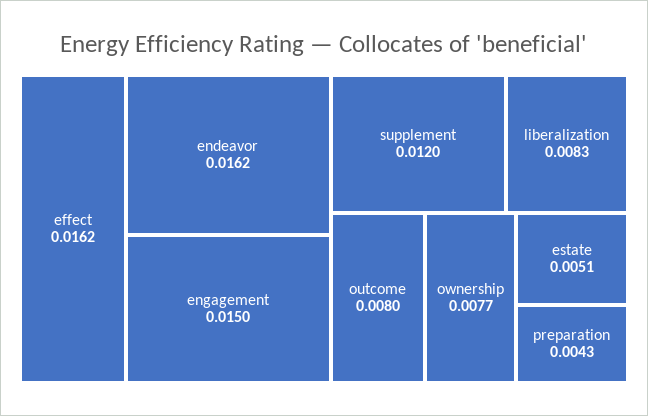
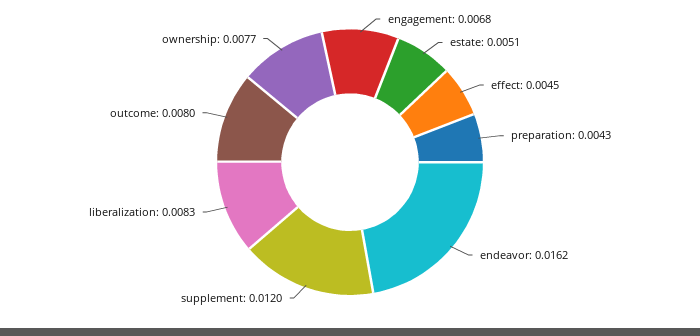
  {
-   "effect": 0.0162,
+   "effect": 0.0045,
    "endeavor": 0.0162,
-   "engagement": 0.015,
+   "engagement": 0.0068,
    "supplement": 0.012,
    "liberalization": 0.0083,
    "outcome": 0.008,
    "ownership": 0.0077,
    "estate": 0.0051,
    "preparation": 0.0043
  }

